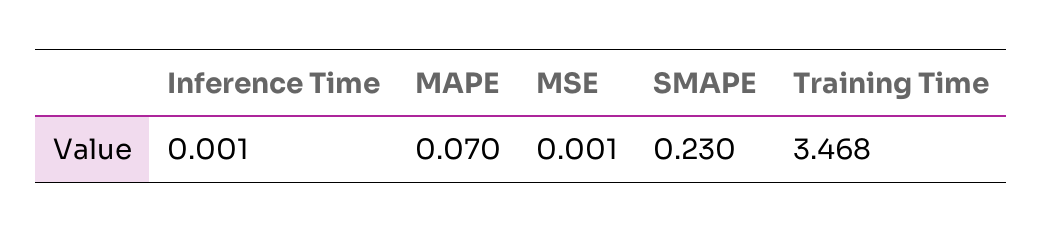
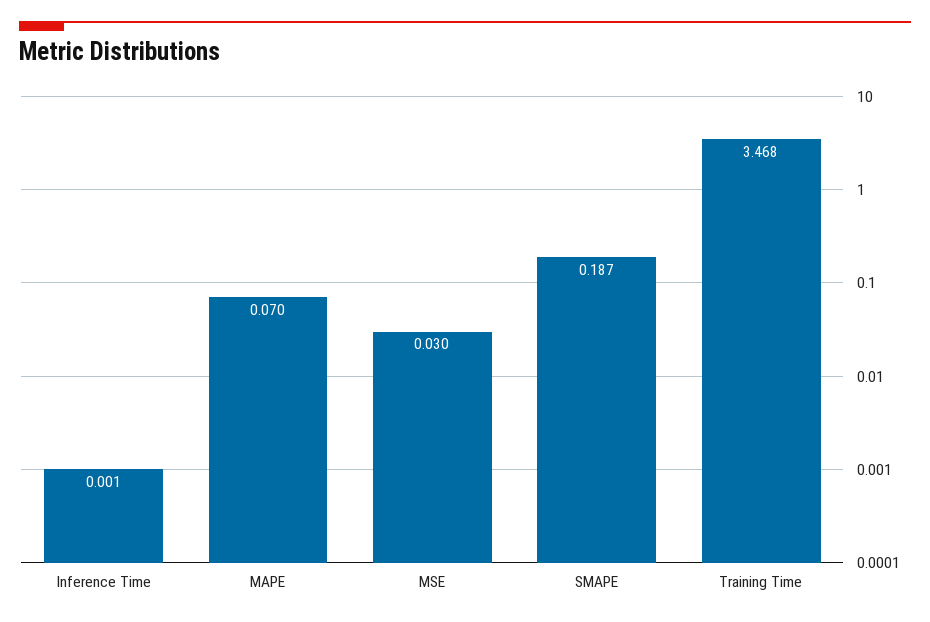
  {
    "Inference Time": 0.001,
    "MAPE": 0.07,
-   "MSE": 0.001,
+   "MSE": 0.03,
-   "SMAPE": 0.23,
+   "SMAPE": 0.187,
    "Training Time": 3.468
  }

